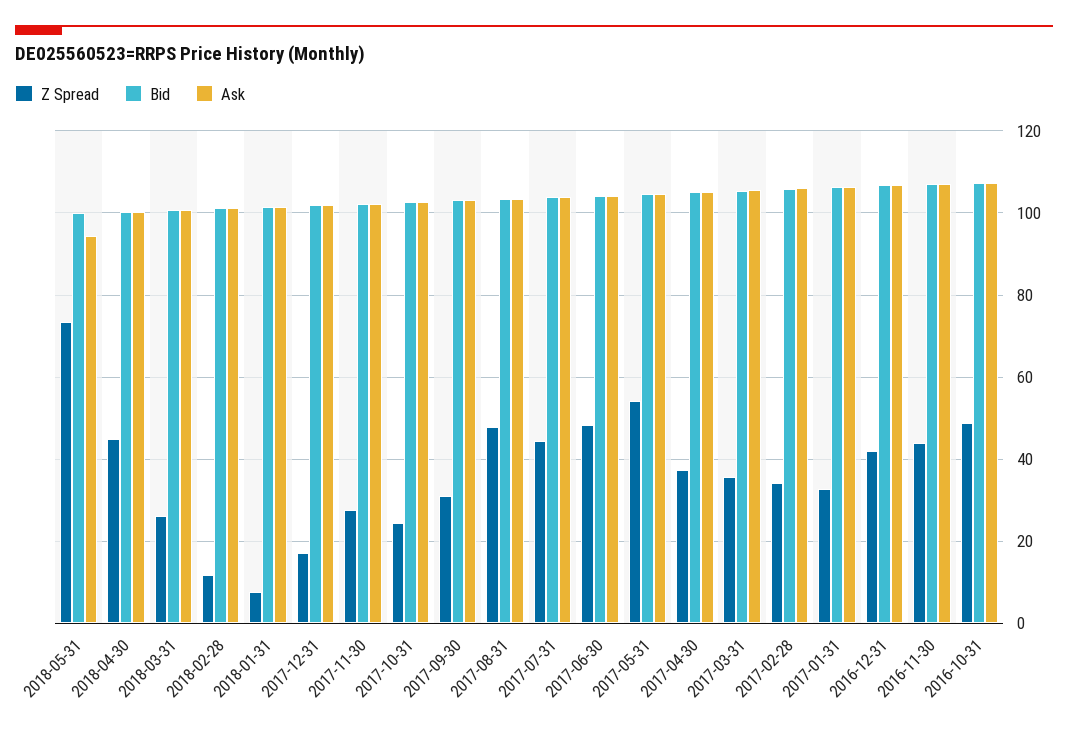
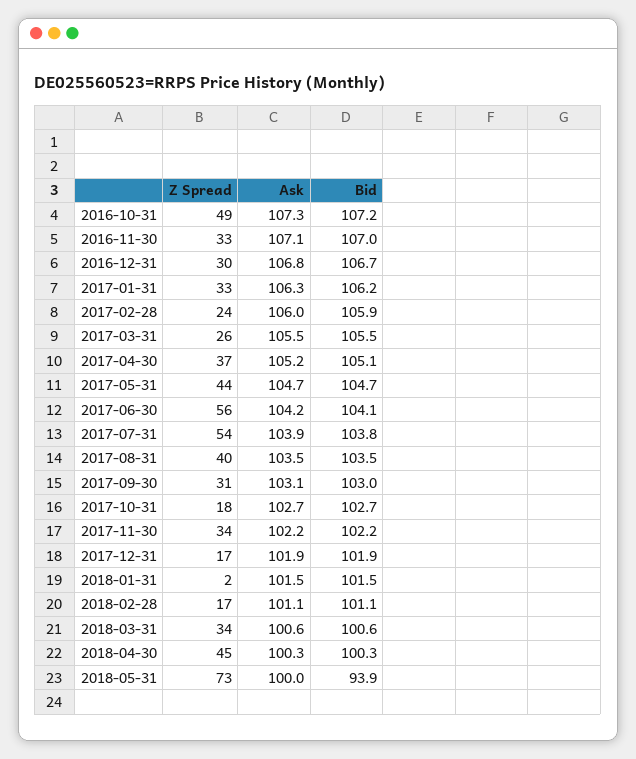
  {
    "Z Spread": {
      "2018-05-31": 73,
      "2018-04-30": 45,
-     "2018-03-31": 26,
+     "2018-03-31": 34,
-     "2018-02-28": 12,
+     "2018-02-28": 17,
-     "2018-01-31": 8,
+     "2018-01-31": 2,
      "2017-12-31": 17,
-     "2017-11-30": 28,
+     "2017-11-30": 34,
-     "2017-10-31": 24,
+     "2017-10-31": 18,
      "2017-09-30": 31,
-     "2017-08-31": 48,
+     "2017-08-31": 40,
-     "2017-07-31": 44,
+     "2017-07-31": 54,
-     "2017-06-30": 48,
+     "2017-06-30": 56,
-     "2017-05-31": 54,
+     "2017-05-31": 44,
      "2017-04-30": 37,
-     "2017-03-31": 36,
+     "2017-03-31": 26,
-     "2017-02-28": 34,
+     "2017-02-28": 24,
      "2017-01-31": 33,
-     "2016-12-31": 42,
+     "2016-12-31": 30,
-     "2016-11-30": 44,
+     "2016-11-30": 33,
      "2016-10-31": 49
    },
    "Bid": {
-     "2018-05-31": 100,
+     "2018-05-31": 93.9,
      "2018-04-30": 100.3,
      "2018-03-31": 100.6,
      "2018-02-28": 101.1,
      "2018-01-31": 101.5,
      "2017-12-31": 101.9,
      "2017-11-30": 102.2,
      "2017-10-31": 102.7,
      "2017-09-30": 103,
      "2017-08-31": 103.5,
      "2017-07-31": 103.8,
      "2017-06-30": 104.1,
      "2017-05-31": 104.7,
      "2017-04-30": 105.1,
      "2017-03-31": 105.5,
      "2017-02-28": 105.9,
      "2017-01-31": 106.2,
      "2016-12-31": 106.7,
      "2016-11-30": 107,
      "2016-10-31": 107.2
    },
    "Ask": {
-     "2018-05-31": 94,
+     "2018-05-31": 100,
      "2018-04-30": 100.3,
      "2018-03-31": 100.6,
      "2018-02-28": 101.1,
      "2018-01-31": 101.5,
      "2017-12-31": 101.9,
      "2017-11-30": 102.2,
      "2017-10-31": 102.7,
      "2017-09-30": 103.1,
      "2017-08-31": 103.5,
      "2017-07-31": 103.9,
      "2017-06-30": 104.2,
      "2017-05-31": 104.7,
      "2017-04-30": 105.2,
      "2017-03-31": 105.5,
      "2017-02-28": 106,
      "2017-01-31": 106.3,
      "2016-12-31": 106.8,
      "2016-11-30": 107.1,
      "2016-10-31": 107.3
    }
  }

